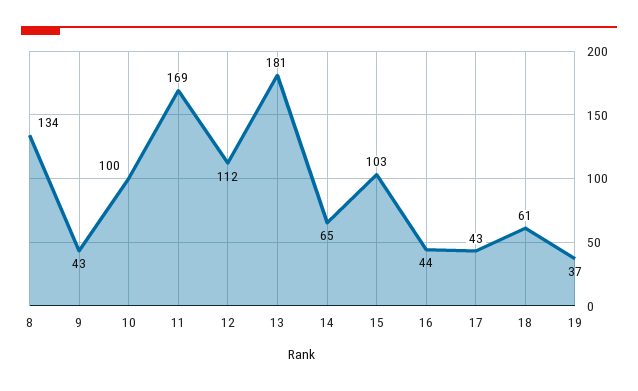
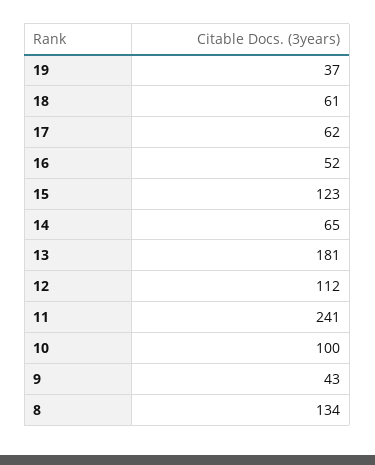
  {
    "8": 134,
    "9": 43,
    "10": 100,
-   "11": 169,
+   "11": 241,
    "12": 112,
    "13": 181,
    "14": 65,
-   "15": 103,
+   "15": 123,
-   "16": 44,
+   "16": 52,
-   "17": 43,
+   "17": 62,
    "18": 61,
    "19": 37
  }

